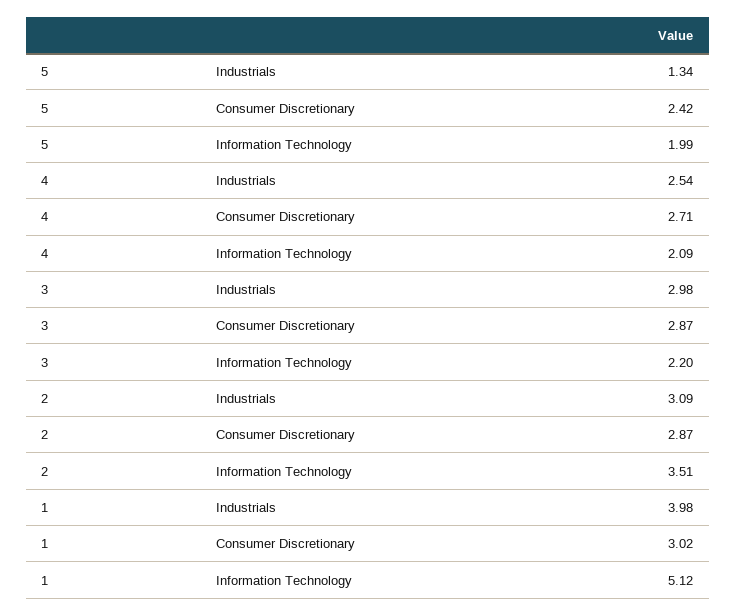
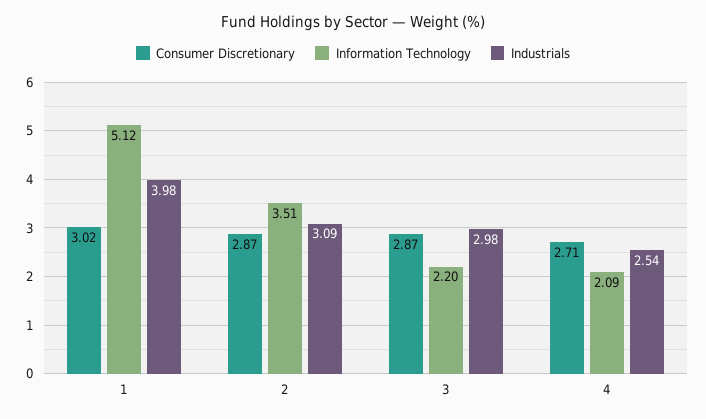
  {
    "Industrials": {
-     "5": 1.34,
      "4": 2.54,
      "3": 2.98,
      "2": 3.09,
      "1": 3.98
    },
    "Consumer Discretionary": {
-     "5": 2.42,
      "4": 2.71,
      "3": 2.87,
      "2": 2.87,
      "1": 3.02
    },
    "Information Technology": {
-     "5": 1.99,
      "4": 2.09,
      "3": 2.2,
      "2": 3.51,
      "1": 5.12
    }
  }

